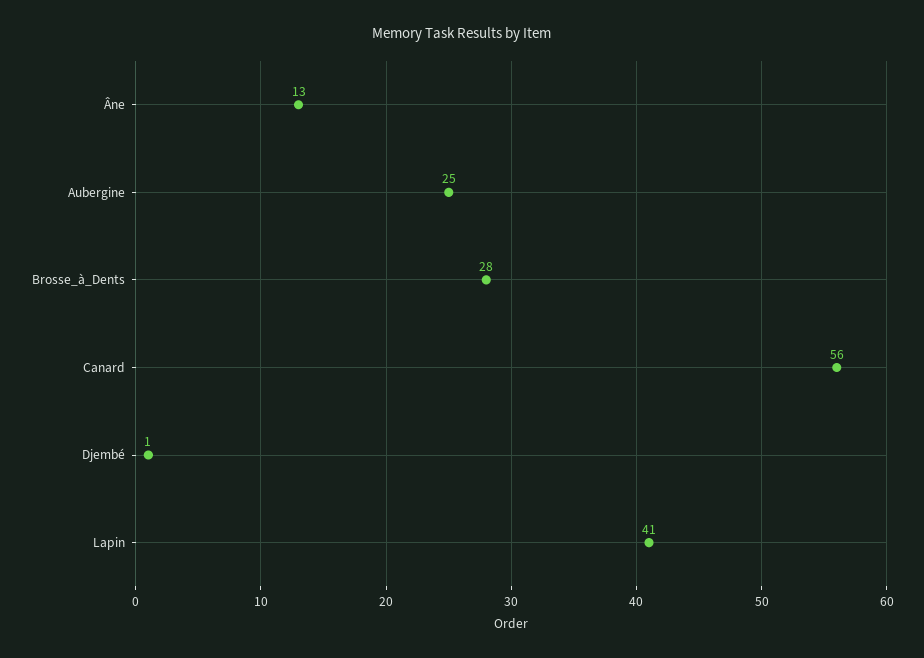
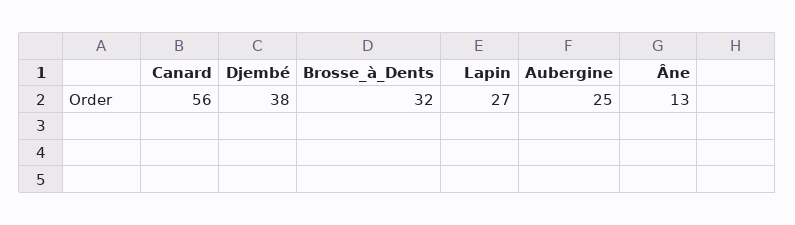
  {
    "Âne": 13,
    "Aubergine": 25,
-   "Brosse_à_Dents": 28,
+   "Brosse_à_Dents": 32,
    "Canard": 56,
-   "Djembé": 1,
+   "Djembé": 38,
-   "Lapin": 41
+   "Lapin": 27
  }

